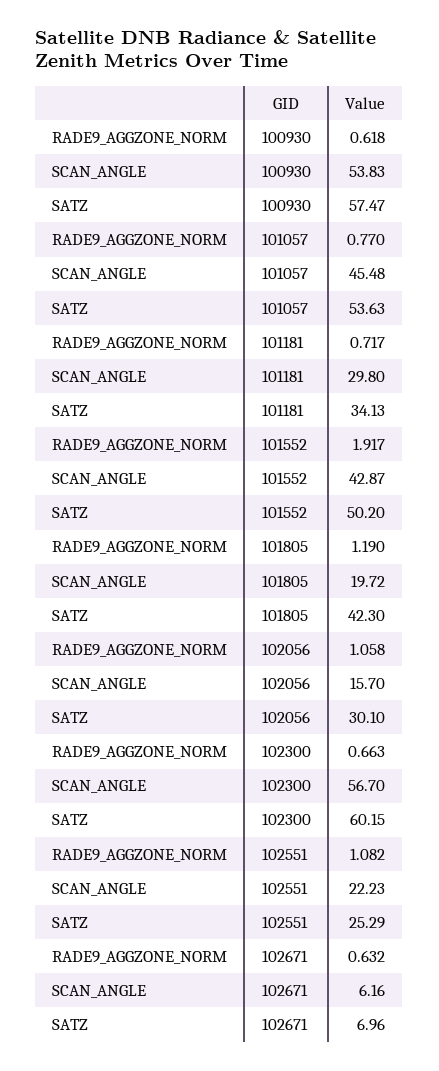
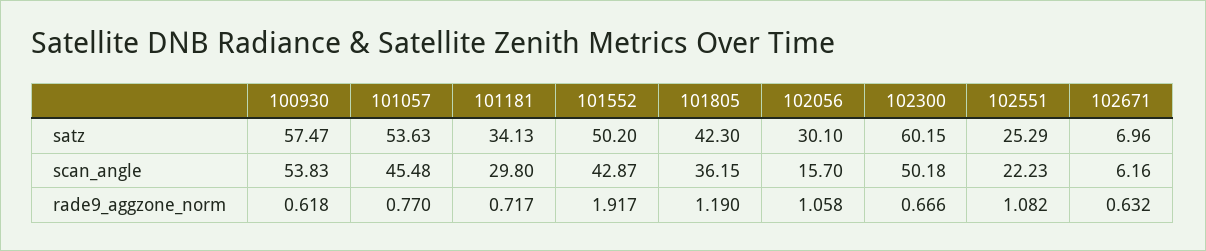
  {
    "RADE9_AGGZONE_NORM": {
      "100930": 0.618,
      "101057": 0.77,
      "101181": 0.717,
      "101552": 1.917,
      "101805": 1.19,
      "102056": 1.058,
-     "102300": 0.663,
+     "102300": 0.666,
      "102551": 1.082,
      "102671": 0.632
    },
    "SCAN_ANGLE": {
      "100930": 53.83,
      "101057": 45.48,
      "101181": 29.8,
      "101552": 42.87,
-     "101805": 19.72,
+     "101805": 36.15,
      "102056": 15.7,
-     "102300": 56.7,
+     "102300": 50.18,
      "102551": 22.23,
      "102671": 6.16
    },
    "SATZ": {
      "100930": 57.47,
      "101057": 53.63,
      "101181": 34.13,
      "101552": 50.2,
      "101805": 42.3,
      "102056": 30.1,
      "102300": 60.15,
      "102551": 25.29,
      "102671": 6.96
    }
  }

